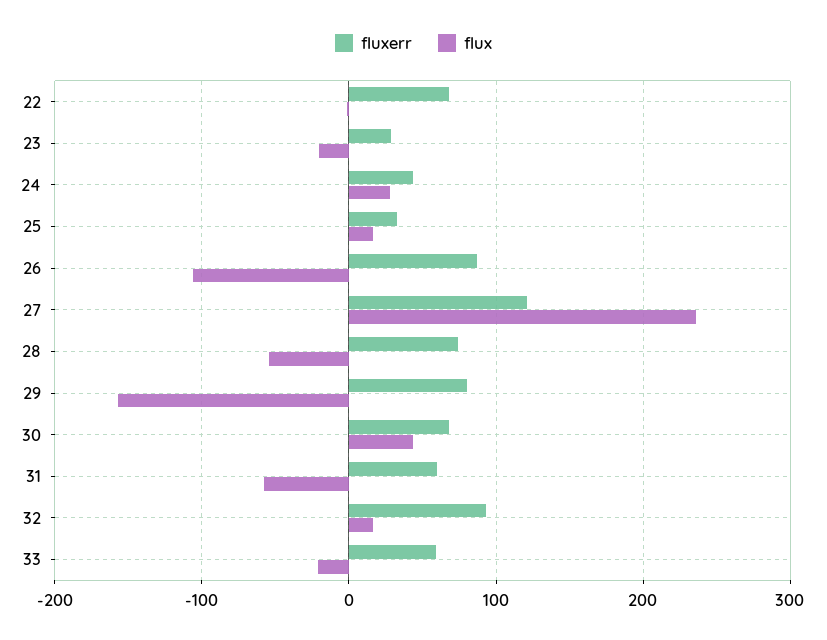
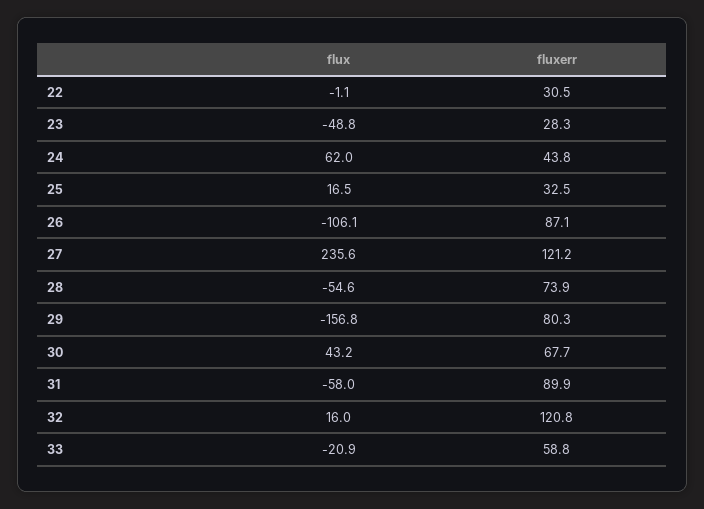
  {
    "fluxerr": {
-     "22": 70,
+     "22": 30.5,
      "23": 28.3,
      "24": 43.8,
      "25": 32.5,
      "26": 87.1,
      "27": 121.2,
      "28": 73.9,
      "29": 80.3,
      "30": 67.7,
-     "31": 60,
+     "31": 89.9,
-     "32": 90,
+     "32": 120.8,
      "33": 58.8
    },
    "flux": {
      "22": -1.1,
-     "23": -20,
+     "23": -48.8,
-     "24": 30,
+     "24": 62,
      "25": 16.5,
      "26": -106.1,
      "27": 235.6,
      "28": -54.6,
      "29": -156.8,
      "30": 43.2,
      "31": -58,
      "32": 16,
      "33": -20.9
    }
  }

